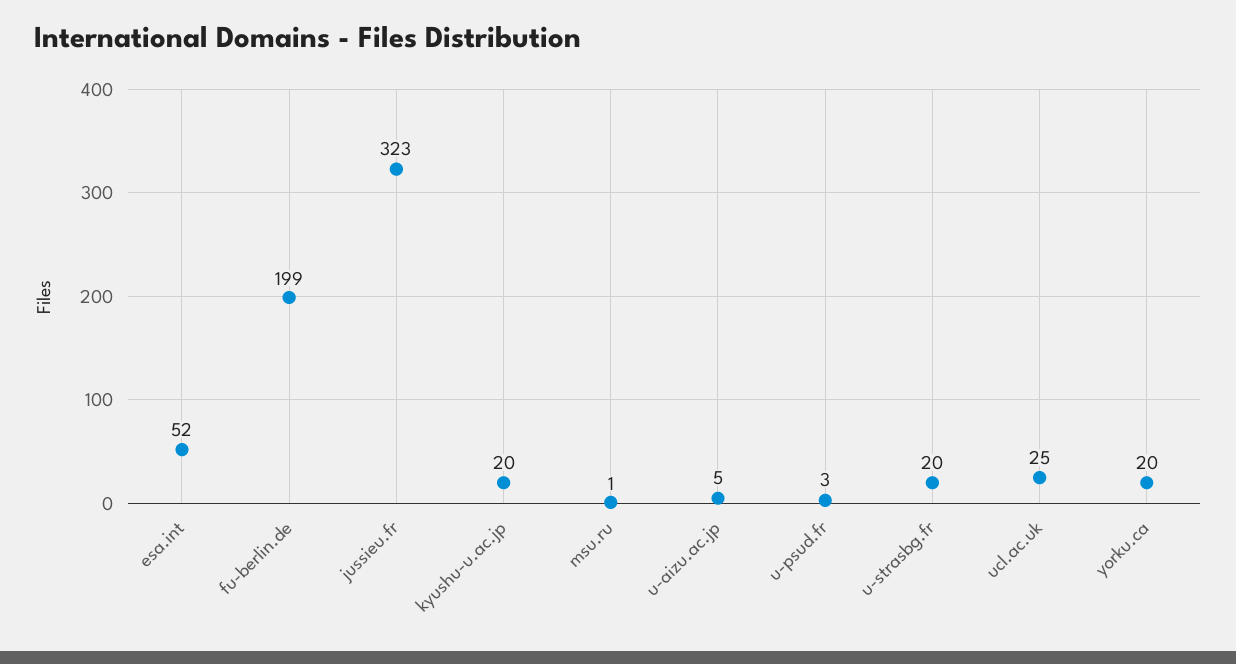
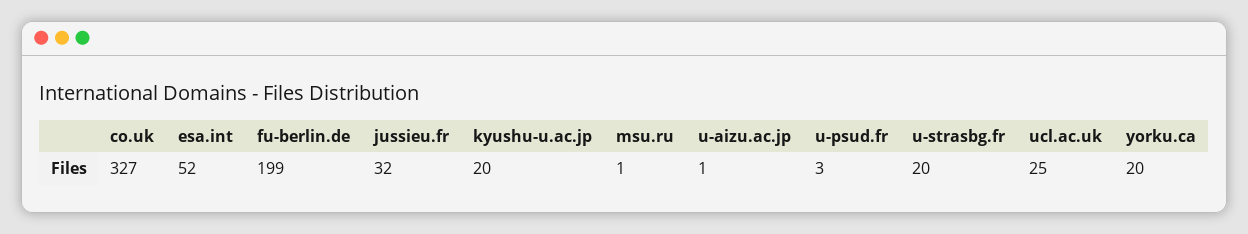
  {
    "esa.int": 52,
    "fu-berlin.de": 199,
-   "jussieu.fr": 323,
+   "jussieu.fr": 32,
    "kyushu-u.ac.jp": 20,
    "msu.ru": 1,
-   "u-aizu.ac.jp": 5,
+   "u-aizu.ac.jp": 1,
    "u-psud.fr": 3,
    "u-strasbg.fr": 20,
    "ucl.ac.uk": 25,
-   "yorku.ca": 20
+   "yorku.ca": 20,
+   "co.uk": 327
  }

